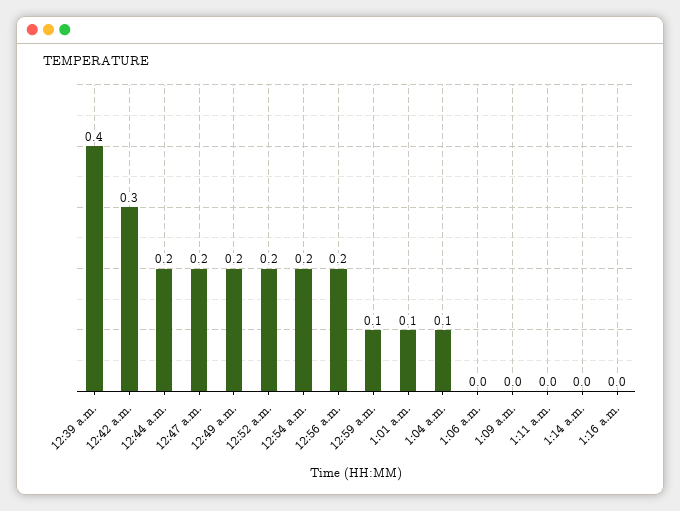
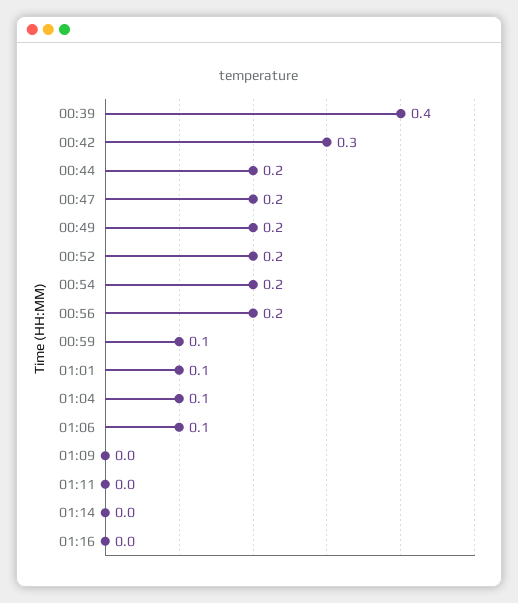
  {
    "12:39 a.m.": 0.4,
    "12:42 a.m.": 0.3,
    "12:44 a.m.": 0.2,
    "12:47 a.m.": 0.2,
    "12:49 a.m.": 0.2,
    "12:52 a.m.": 0.2,
    "12:54 a.m.": 0.2,
    "12:56 a.m.": 0.2,
    "12:59 a.m.": 0.1,
    "1:01 a.m.": 0.1,
    "1:04 a.m.": 0.1,
-   "1:06 a.m.": 0,
+   "1:06 a.m.": 0.1,
    "1:09 a.m.": 0,
    "1:11 a.m.": 0,
    "1:14 a.m.": 0,
    "1:16 a.m.": 0
  }

